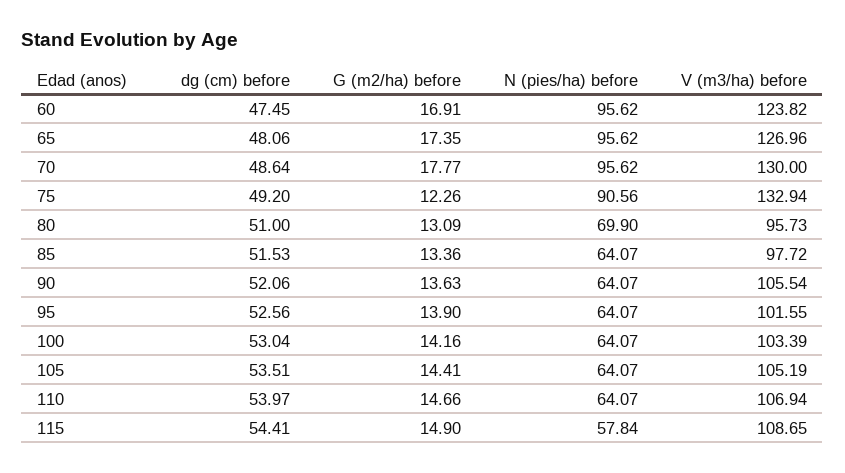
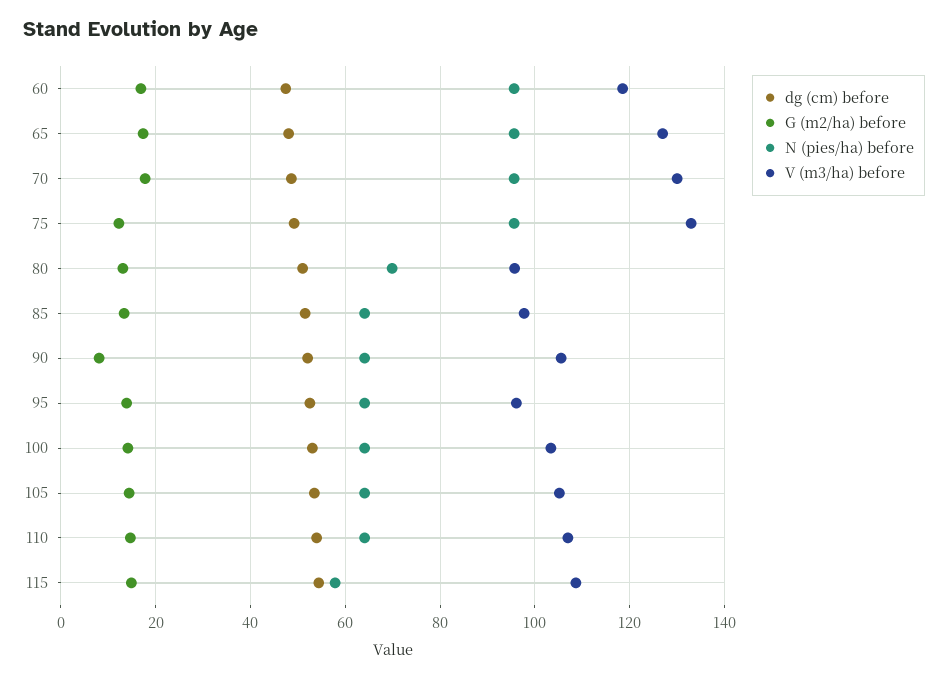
  {
    "dg (cm) before": {
      "60": 47.45,
      "65": 48.06,
      "70": 48.64,
      "75": 49.2,
      "80": 51,
      "85": 51.53,
      "90": 52.06,
      "95": 52.56,
      "100": 53.04,
      "105": 53.51,
      "110": 53.97,
      "115": 54.41
    },
    "G (m2/ha) before": {
      "60": 16.91,
      "65": 17.35,
      "70": 17.77,
      "75": 12.26,
      "80": 13.09,
      "85": 13.36,
-     "90": 13.63,
+     "90": 8,
      "95": 13.9,
      "100": 14.16,
      "105": 14.41,
      "110": 14.66,
      "115": 14.9
    },
    "N (pies/ha) before": {
      "60": 95.62,
      "65": 95.62,
      "70": 95.62,
-     "75": 90.56,
+     "75": 96,
      "80": 69.9,
      "85": 64.07,
      "90": 64.07,
      "95": 64.07,
      "100": 64.07,
      "105": 64.07,
      "110": 64.07,
      "115": 57.84
    },
    "V (m3/ha) before": {
-     "60": 123.82,
+     "60": 118,
      "65": 126.96,
      "70": 130,
      "75": 132.94,
      "80": 95.73,
      "85": 97.72,
      "90": 105.54,
-     "95": 101.55,
+     "95": 96,
      "100": 103.39,
      "105": 105.19,
      "110": 106.94,
      "115": 108.65
    }
  }

